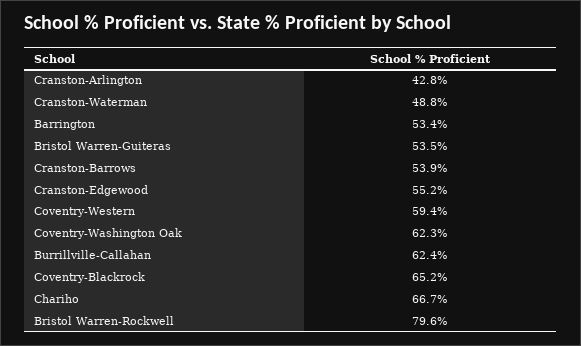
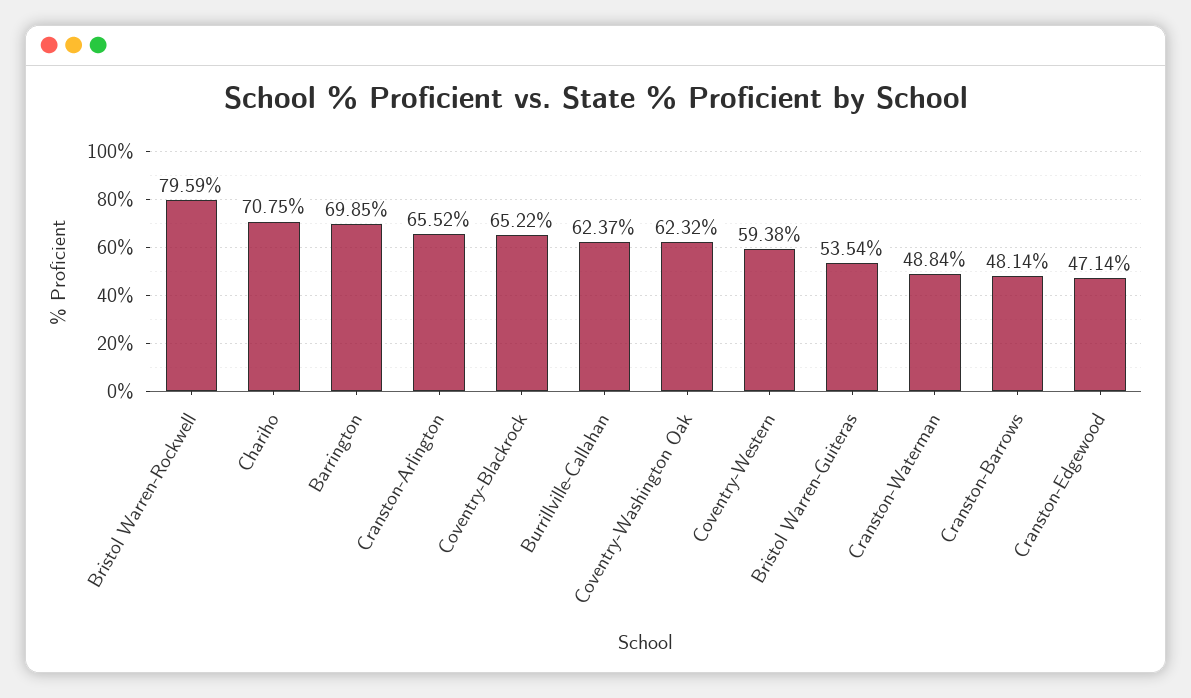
  {
-   "Cranston-Arlington": 42.8,
+   "Cranston-Arlington": 65.52,
    "Cranston-Waterman": 48.84,
-   "Barrington": 53.4,
+   "Barrington": 69.85,
    "Bristol Warren-Guiteras": 53.54,
-   "Cranston-Barrows": 53.9,
+   "Cranston-Barrows": 48.14,
-   "Cranston-Edgewood": 55.2,
+   "Cranston-Edgewood": 47.14,
    "Coventry-Western": 59.38,
    "Coventry-Washington Oak": 62.32,
    "Burrillville-Callahan": 62.37,
    "Coventry-Blackrock": 65.22,
-   "Chariho": 66.7,
+   "Chariho": 70.75,
    "Bristol Warren-Rockwell": 79.59
  }

